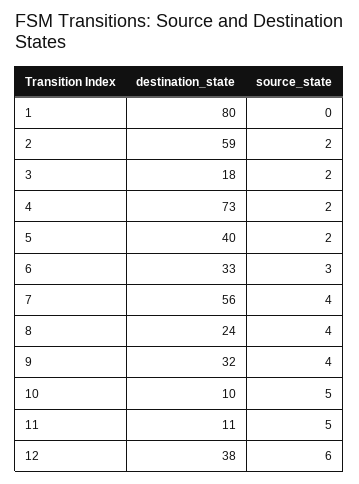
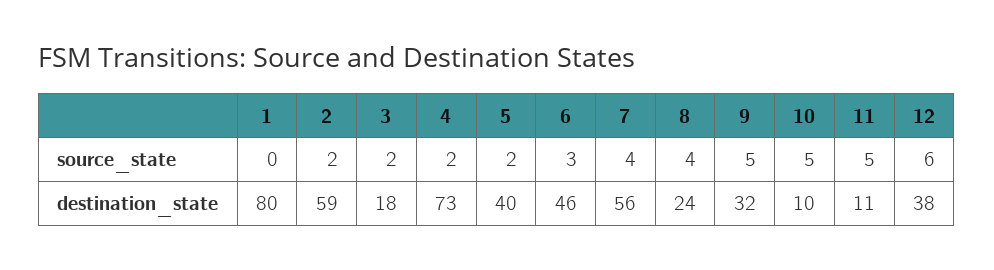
  {
    "destination_state": {
      "1": 80,
      "2": 59,
      "3": 18,
      "4": 73,
      "5": 40,
-     "6": 33,
+     "6": 46,
      "7": 56,
      "8": 24,
      "9": 32,
      "10": 10,
      "11": 11,
      "12": 38
    },
    "source_state": {
      "1": 0,
      "2": 2,
      "3": 2,
      "4": 2,
      "5": 2,
      "6": 3,
      "7": 4,
      "8": 4,
-     "9": 4,
+     "9": 5,
      "10": 5,
      "11": 5,
      "12": 6
    }
  }

